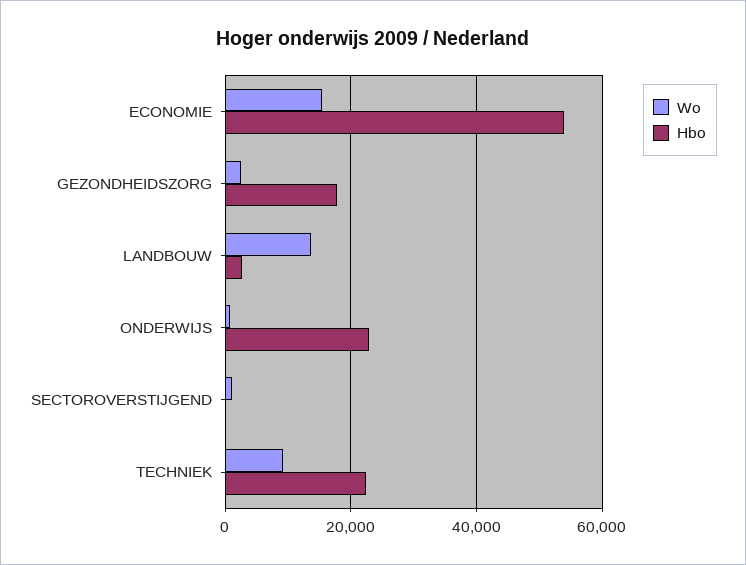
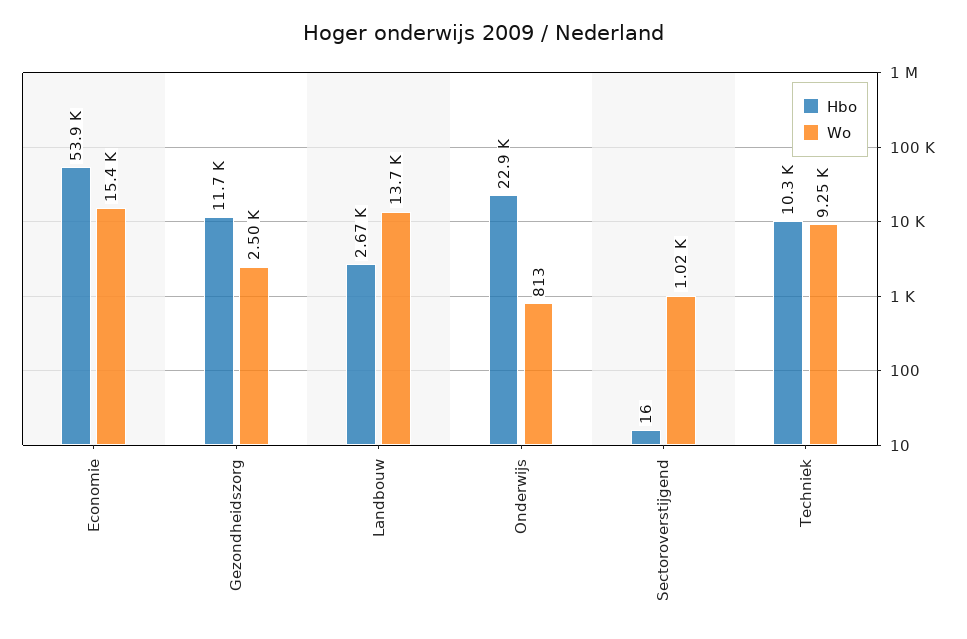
  {
    "Wo": {
      "ECONOMIE": 15400,
      "GEZONDHEIDSZORG": 2500,
      "LANDBOUW": 13700,
      "ONDERWIJS": 813,
      "SECTOROVERSTIJGEND": 1020,
      "TECHNIEK": 9250
    },
    "Hbo": {
      "ECONOMIE": 53900,
-     "GEZONDHEIDSZORG": 18000,
+     "GEZONDHEIDSZORG": 11700,
      "LANDBOUW": 2670,
      "ONDERWIJS": 22900,
      "SECTOROVERSTIJGEND": 16,
-     "TECHNIEK": 22000
+     "TECHNIEK": 10300
    }
  }

